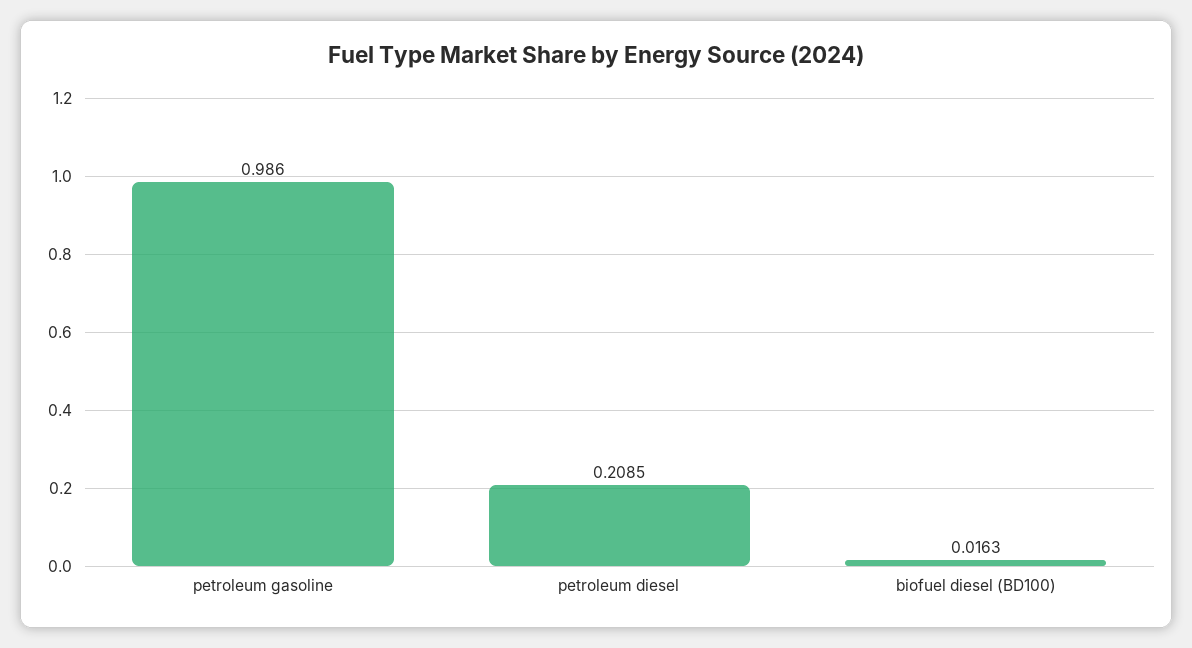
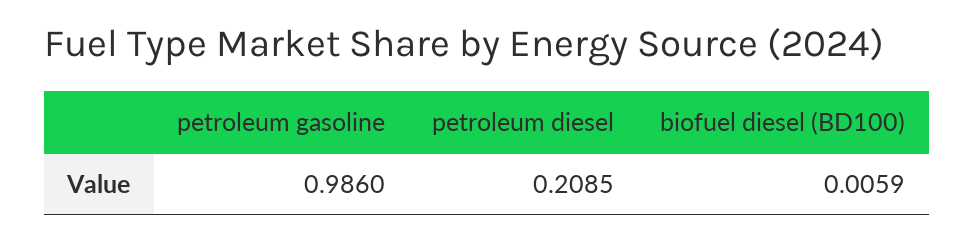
  {
    "petroleum gasoline": 0.986,
    "petroleum diesel": 0.2085,
-   "biofuel diesel (BD100)": 0.0163
+   "biofuel diesel (BD100)": 0.0059
  }

